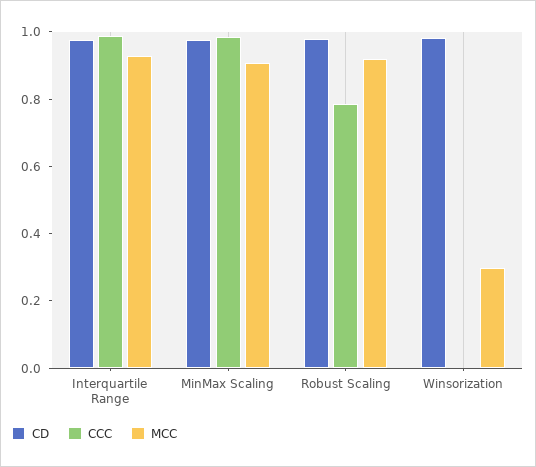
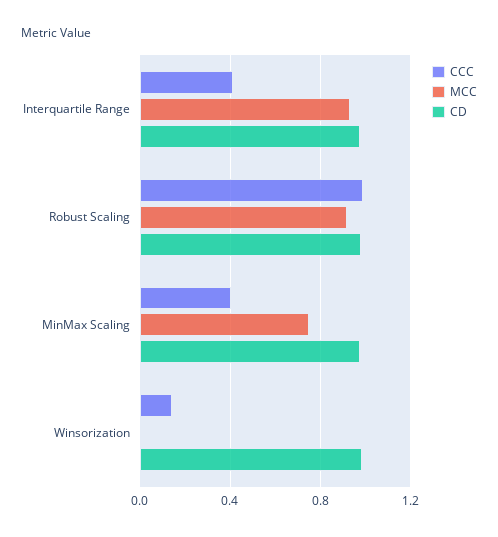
  {
    "CD": {
      "Interquartile Range": 1,
      "MinMax Scaling": 0.95,
      "Robust Scaling": 1,
      "Winsorization": 1
    },
    "CCC": {
-     "Interquartile Range": 1,
+     "Interquartile Range": 0.4,
-     "MinMax Scaling": 1,
+     "MinMax Scaling": 0.4,
-     "Robust Scaling": 0.8,
+     "Robust Scaling": 1,
-     "Winsorization": 0
+     "Winsorization": 0.15
    },
    "MCC": {
      "Interquartile Range": 0.95,
-     "MinMax Scaling": 0.9,
+     "MinMax Scaling": 0.75,
      "Robust Scaling": 0.9,
-     "Winsorization": 0.3
+     "Winsorization": 0
    }
  }

